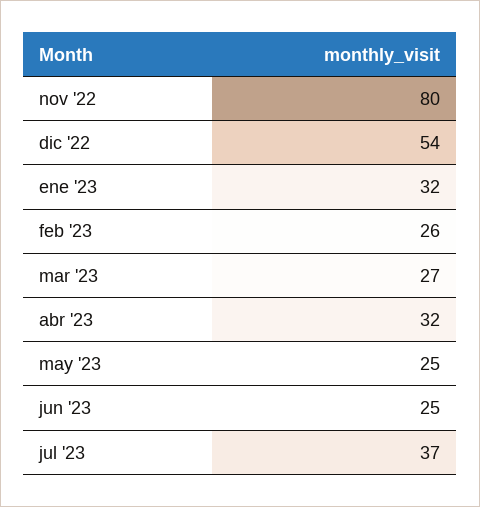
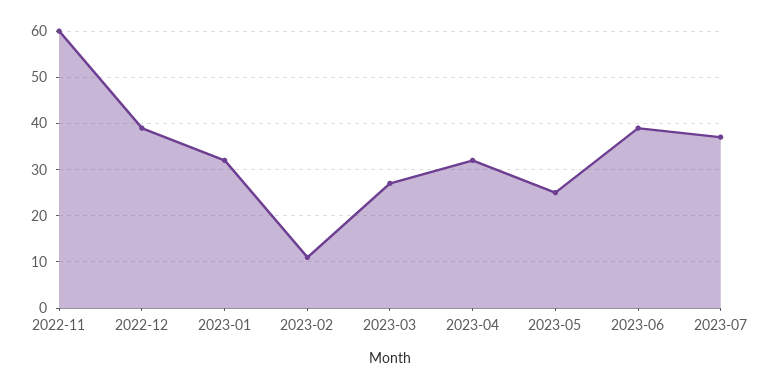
  {
-   "nov '22": 80,
+   "nov '22": 60,
-   "dic '22": 54,
+   "dic '22": 40,
    "ene '23": 32,
-   "feb '23": 26,
+   "feb '23": 10,
    "mar '23": 27,
    "abr '23": 32,
    "may '23": 25,
-   "jun '23": 25,
+   "jun '23": 40,
    "jul '23": 37
  }

